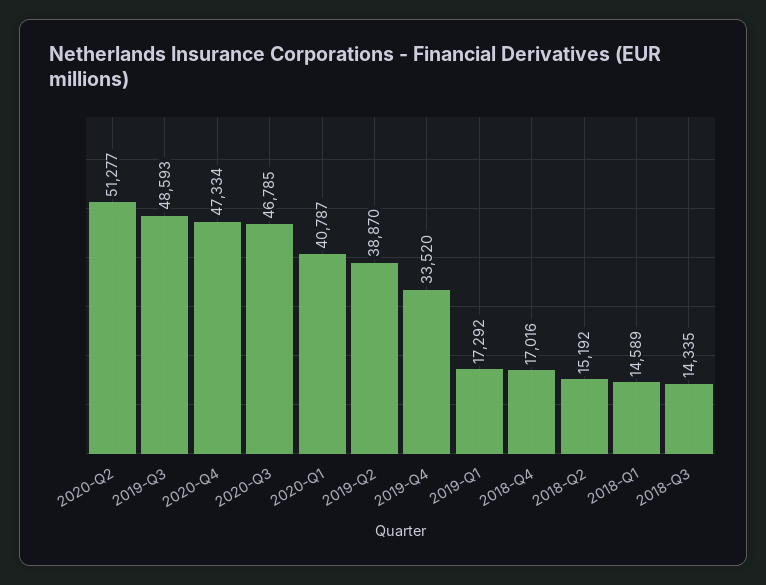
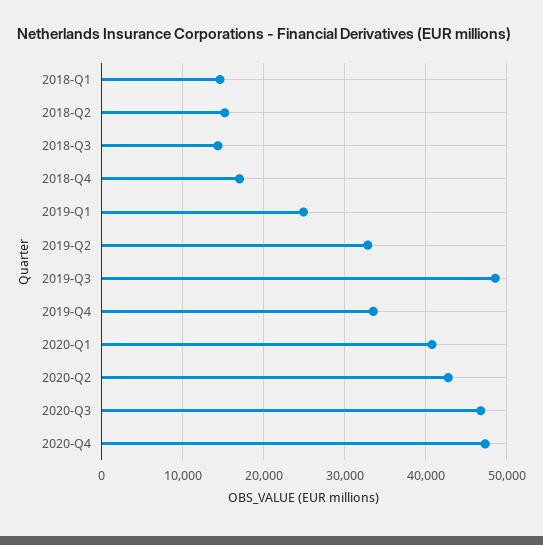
  {
-   "2020-Q2": 51277,
+   "2020-Q2": 43000,
    "2019-Q3": 48593,
    "2020-Q4": 47334,
    "2020-Q3": 46785,
    "2020-Q1": 40787,
-   "2019-Q2": 38870,
+   "2019-Q2": 33000,
    "2019-Q4": 33520,
-   "2019-Q1": 17292,
+   "2019-Q1": 25000,
    "2018-Q4": 17016,
    "2018-Q2": 15192,
    "2018-Q1": 14589,
    "2018-Q3": 14335
  }

